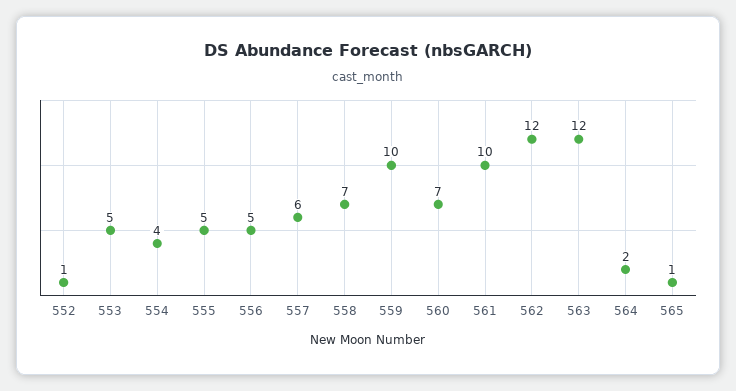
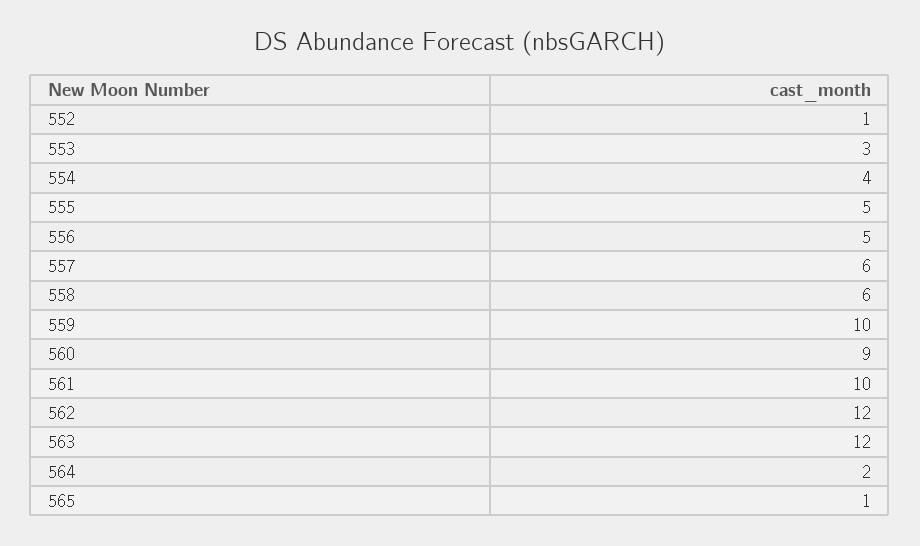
  {
    "552": 1,
-   "553": 5,
+   "553": 3,
    "554": 4,
    "555": 5,
    "556": 5,
    "557": 6,
-   "558": 7,
+   "558": 6,
    "559": 10,
-   "560": 7,
+   "560": 9,
    "561": 10,
    "562": 12,
    "563": 12,
    "564": 2,
    "565": 1
  }

